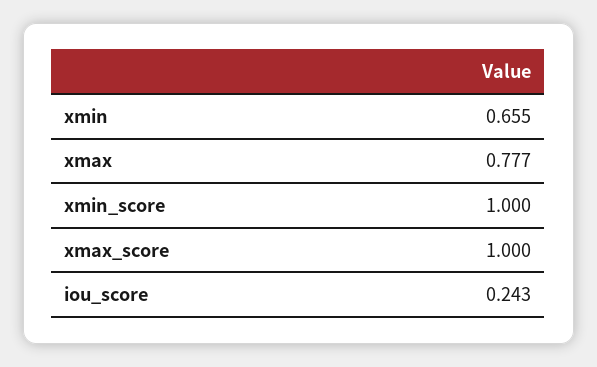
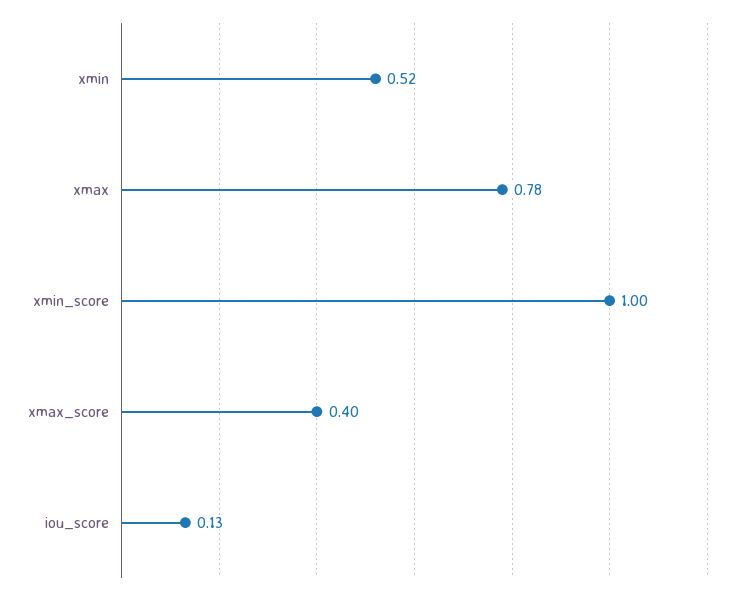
  {
-   "xmin": 0.655,
+   "xmin": 0.52,
    "xmax": 0.777,
    "xmin_score": 1,
-   "xmax_score": 1,
+   "xmax_score": 0.4,
-   "iou_score": 0.243
+   "iou_score": 0.13
  }

